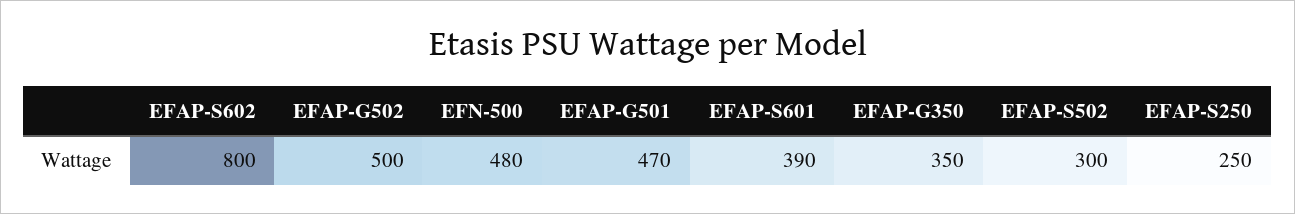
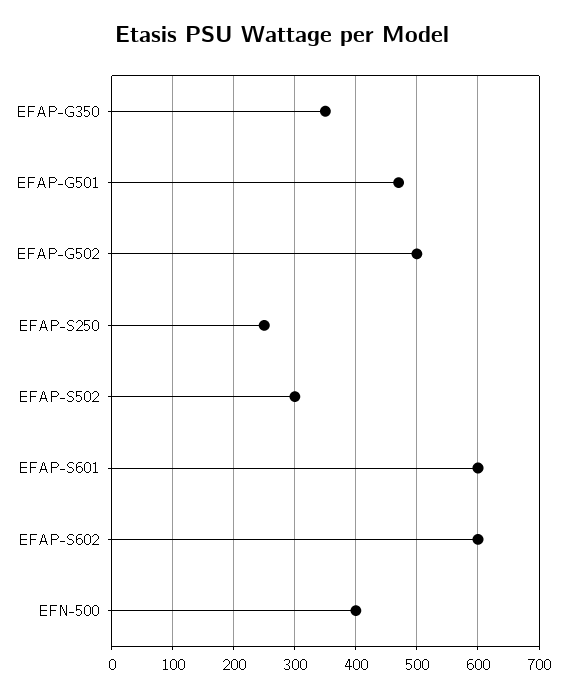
  {
-   "EFAP-S602": 800,
+   "EFAP-S602": 600,
    "EFAP-G502": 500,
-   "EFN-500": 480,
+   "EFN-500": 400,
    "EFAP-G501": 470,
-   "EFAP-S601": 390,
+   "EFAP-S601": 600,
    "EFAP-G350": 350,
    "EFAP-S502": 300,
    "EFAP-S250": 250
  }

